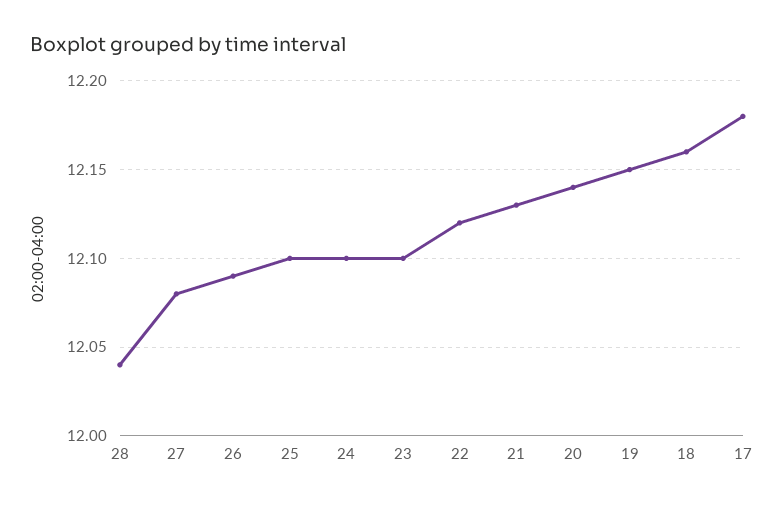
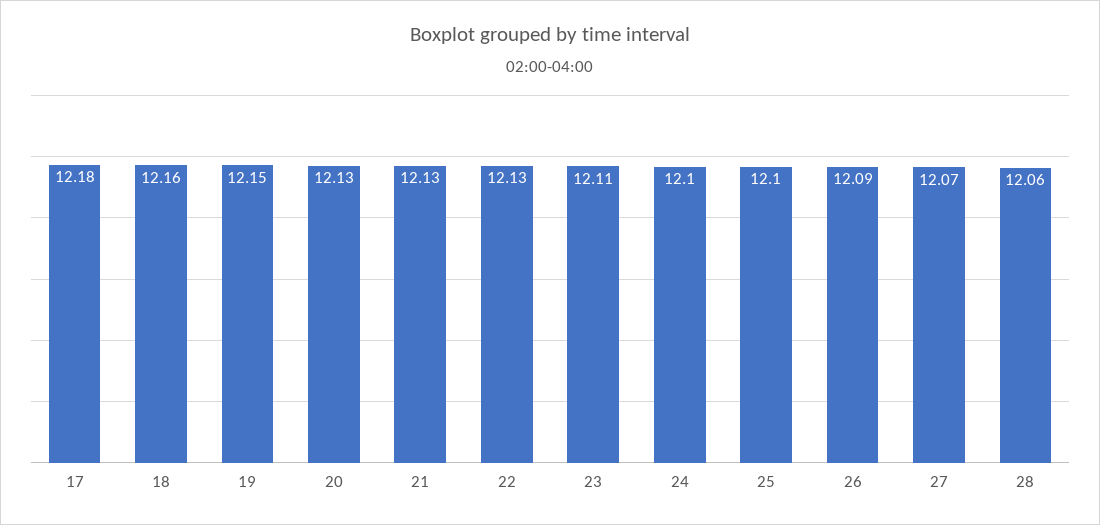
  {
-   "28": 12.04,
+   "28": 12.06,
-   "27": 12.08,
+   "27": 12.07,
    "26": 12.09,
    "25": 12.1,
    "24": 12.1,
-   "23": 12.1,
+   "23": 12.11,
-   "22": 12.12,
+   "22": 12.13,
    "21": 12.13,
-   "20": 12.14,
+   "20": 12.13,
    "19": 12.15,
    "18": 12.16,
    "17": 12.18
  }

